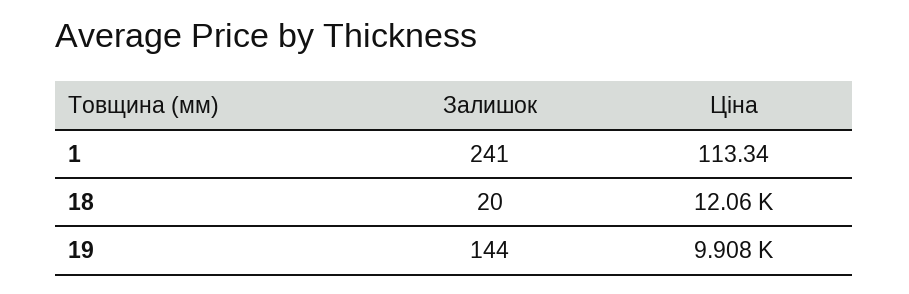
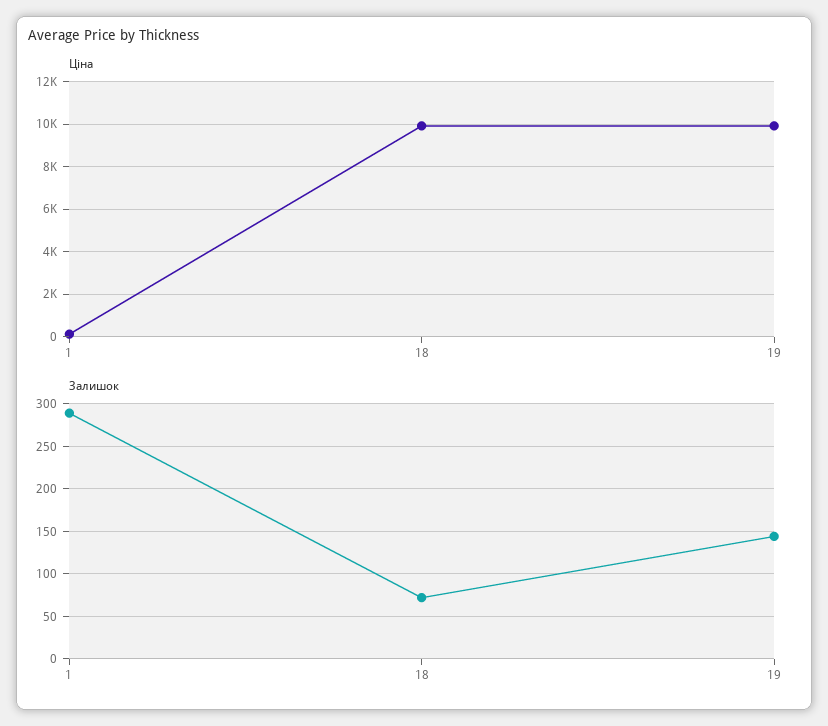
  {
    "Залишок": {
-     "1": 241,
+     "1": 290,
-     "18": 20,
+     "18": 70,
      "19": 144
    },
    "Ціна": {
      "1": 113.34,
-     "18": 12060,
+     "18": 10000,
      "19": 9908
    }
  }

